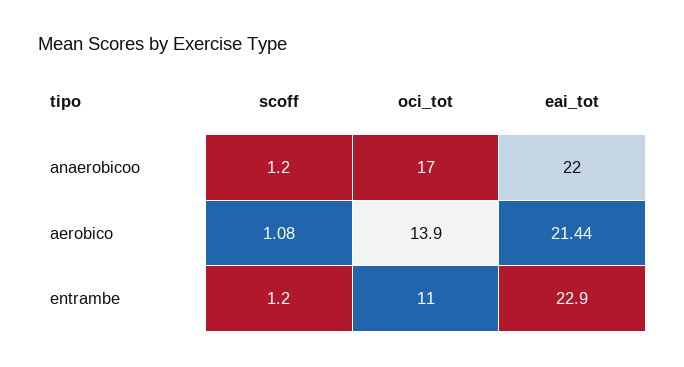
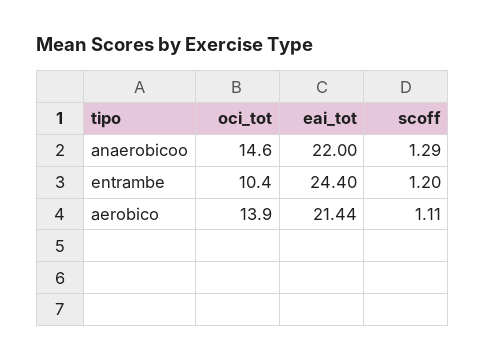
  {
    "scoff": {
-     "anaerobicoo": 1.2,
+     "anaerobicoo": 1.29,
-     "aerobico": 1.08,
+     "aerobico": 1.11,
      "entrambe": 1.2
    },
    "oci_tot": {
-     "anaerobicoo": 17,
+     "anaerobicoo": 14.6,
      "aerobico": 13.9,
-     "entrambe": 11
+     "entrambe": 10.4
    },
    "eai_tot": {
      "anaerobicoo": 22,
      "aerobico": 21.44,
-     "entrambe": 22.9
+     "entrambe": 24.4
    }
  }

